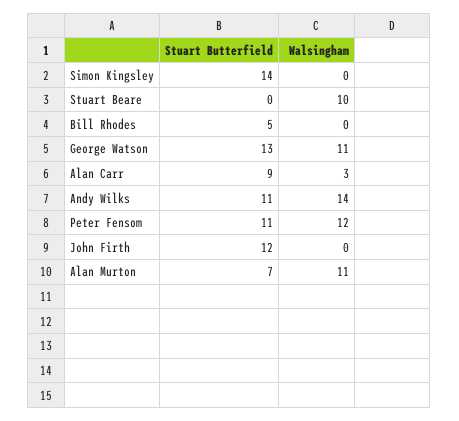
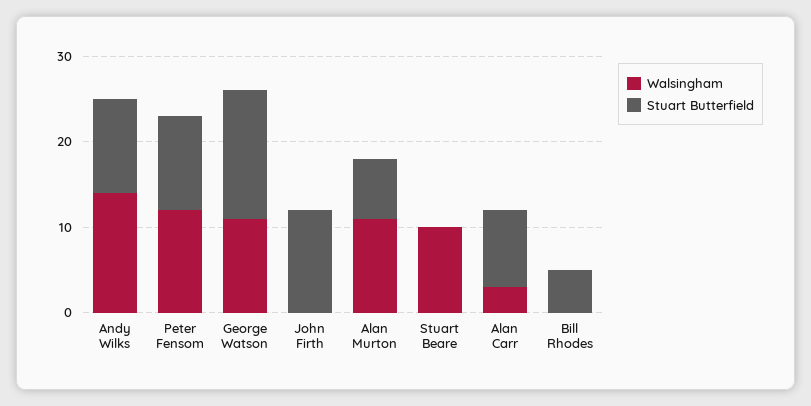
  {
    "Stuart Butterfield": {
-     "Simon Kingsley": 14,
      "Stuart Beare": 0,
      "Bill Rhodes": 5,
-     "George Watson": 13,
+     "George Watson": 15,
      "Alan Carr": 9,
      "Andy Wilks": 11,
      "Peter Fensom": 11,
      "John Firth": 12,
      "Alan Murton": 7
    },
    "Walsingham": {
-     "Simon Kingsley": 0,
      "Stuart Beare": 10,
      "Bill Rhodes": 0,
      "George Watson": 11,
      "Alan Carr": 3,
      "Andy Wilks": 14,
      "Peter Fensom": 12,
      "John Firth": 0,
      "Alan Murton": 11
    }
  }

